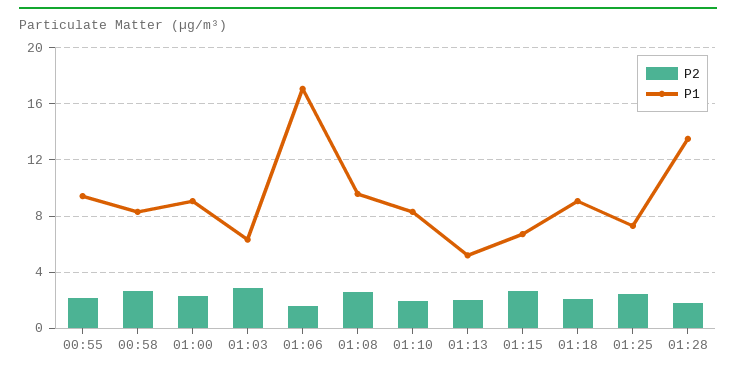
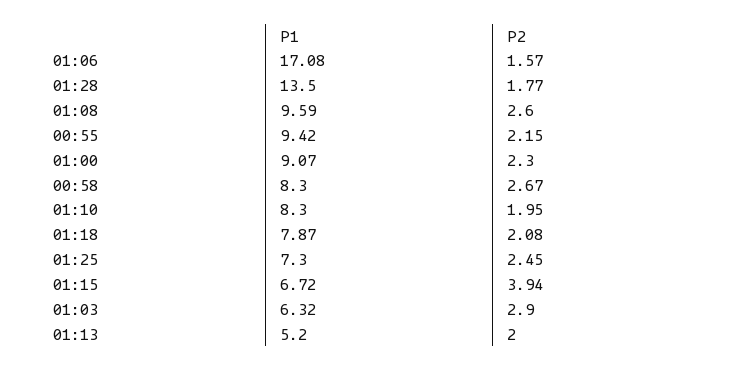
  {
    "P2": {
      "00:55": 2.15,
      "00:58": 2.67,
      "01:00": 2.3,
      "01:03": 2.9,
      "01:06": 1.57,
      "01:08": 2.6,
      "01:10": 1.95,
      "01:13": 2,
-     "01:15": 2.5,
+     "01:15": 3.94,
      "01:18": 2.08,
      "01:25": 2.45,
      "01:28": 1.77
    },
    "P1": {
      "00:55": 9.42,
      "00:58": 8.3,
      "01:00": 9.07,
      "01:03": 6.32,
      "01:06": 17.08,
      "01:08": 9.59,
      "01:10": 8.3,
      "01:13": 5.2,
      "01:15": 6.72,
-     "01:18": 9,
+     "01:18": 7.87,
      "01:25": 7.3,
      "01:28": 13.5
    }
  }

